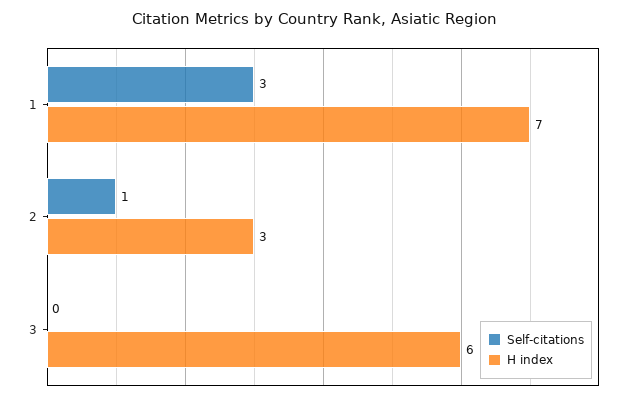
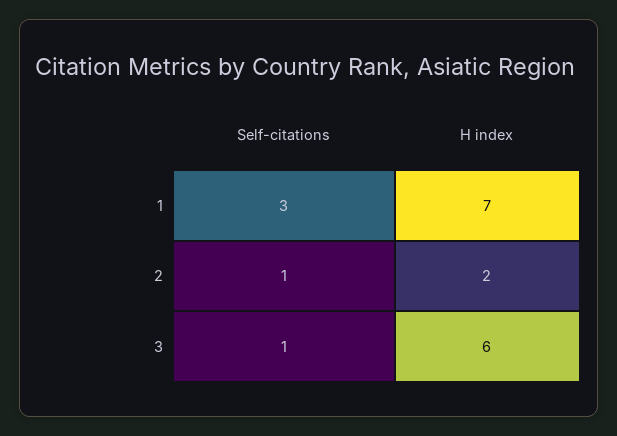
  {
    "Self-citations": {
      "1": 3,
      "2": 1,
-     "3": 0
+     "3": 1
    },
    "H index": {
      "1": 7,
-     "2": 3,
+     "2": 2,
      "3": 6
    }
  }

